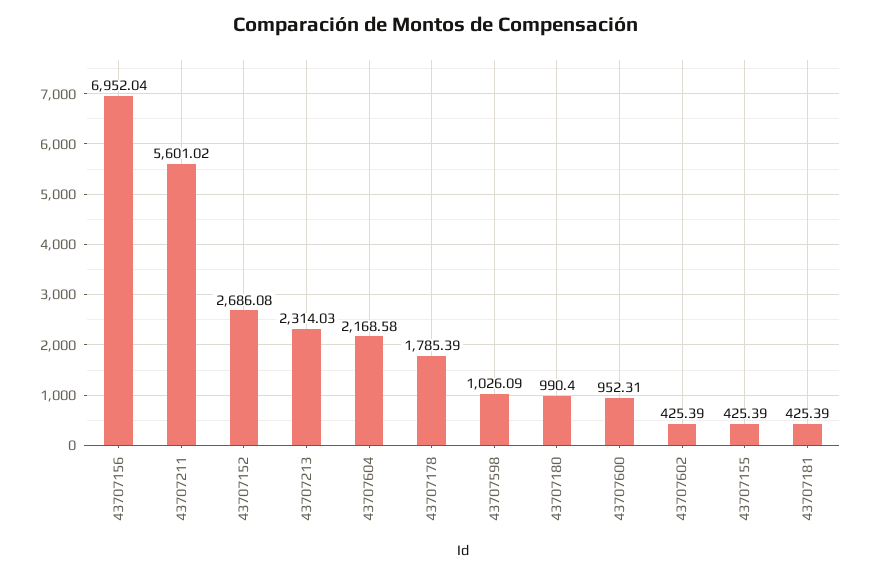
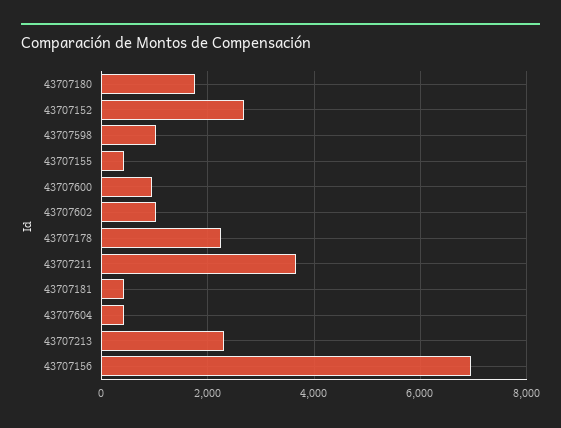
  {
    "43707156": 6952.04,
-   "43707211": 5601.02,
+   "43707211": 3600,
    "43707152": 2686.08,
    "43707213": 2314.03,
-   "43707604": 2168.58,
+   "43707604": 400,
-   "43707178": 1785.39,
+   "43707178": 2200,
    "43707598": 1026.09,
-   "43707180": 990.4,
+   "43707180": 1800,
    "43707600": 952.31,
-   "43707602": 425.39,
+   "43707602": 1000,
    "43707155": 425.39,
    "43707181": 425.39
  }

